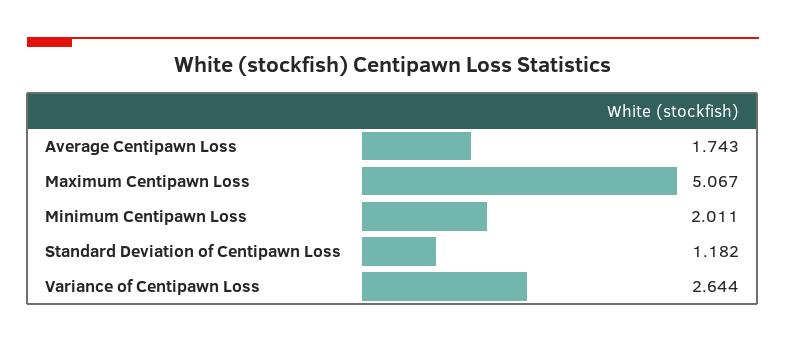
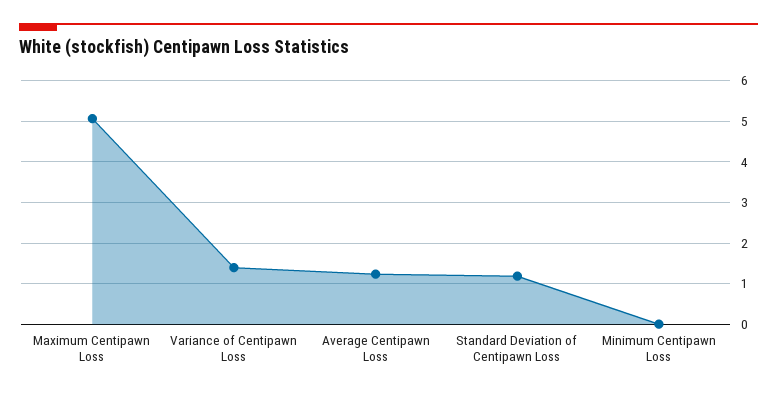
  {
-   "Average Centipawn Loss": 1.743,
+   "Average Centipawn Loss": 1.2,
    "Maximum Centipawn Loss": 5.067,
-   "Minimum Centipawn Loss": 2.011,
+   "Minimum Centipawn Loss": 0,
    "Standard Deviation of Centipawn Loss": 1.182,
-   "Variance of Centipawn Loss": 2.644
+   "Variance of Centipawn Loss": 1.4
  }

